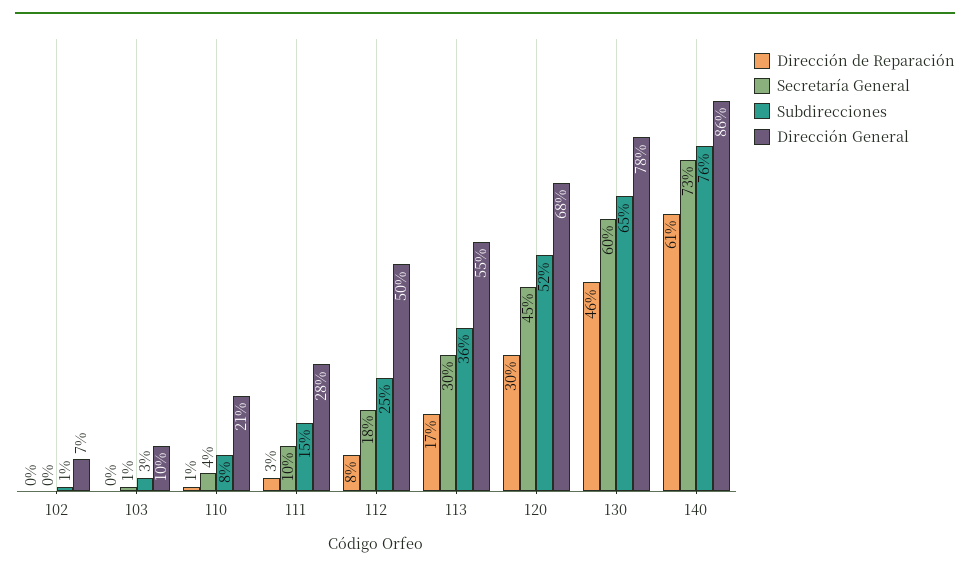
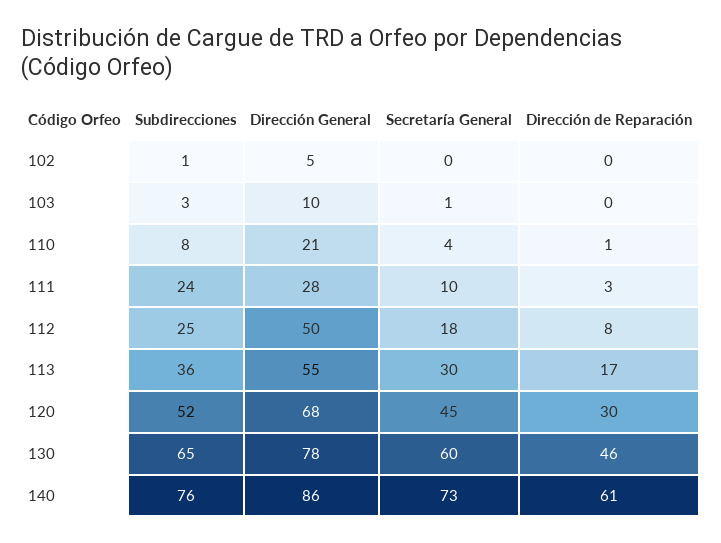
  {
    "Dirección de Reparación": {
      "102": 0,
      "103": 0,
      "110": 1,
      "111": 3,
      "112": 8,
      "113": 17,
      "120": 30,
      "130": 46,
      "140": 61
    },
    "Secretaría General": {
      "102": 0,
      "103": 1,
      "110": 4,
      "111": 10,
      "112": 18,
      "113": 30,
      "120": 45,
      "130": 60,
      "140": 73
    },
    "Subdirecciones": {
      "102": 1,
      "103": 3,
      "110": 8,
-     "111": 15,
+     "111": 24,
      "112": 25,
      "113": 36,
      "120": 52,
      "130": 65,
      "140": 76
    },
    "Dirección General": {
-     "102": 7,
+     "102": 5,
      "103": 10,
      "110": 21,
      "111": 28,
      "112": 50,
      "113": 55,
      "120": 68,
      "130": 78,
      "140": 86
    }
  }

